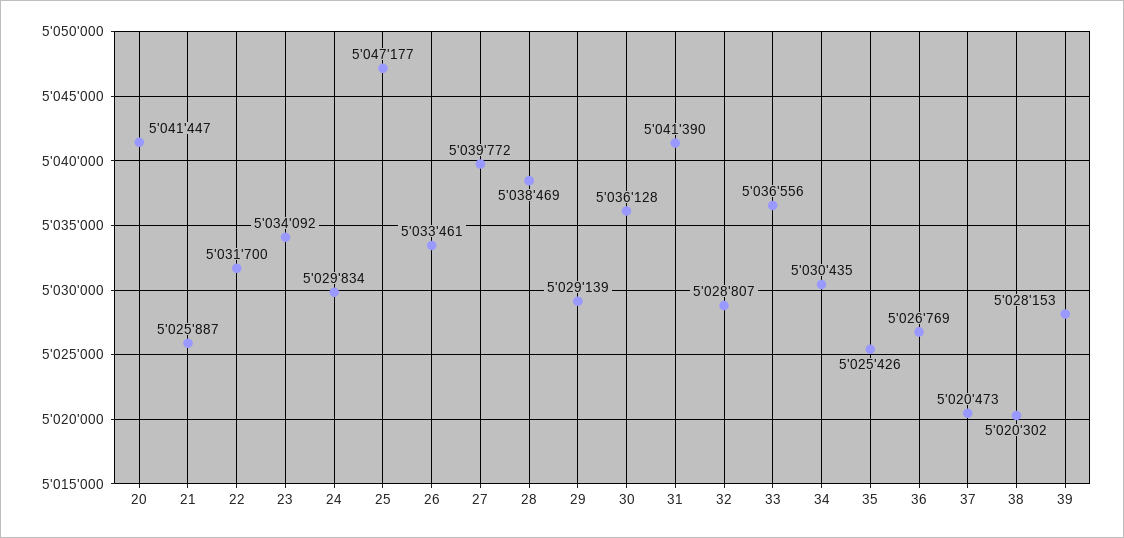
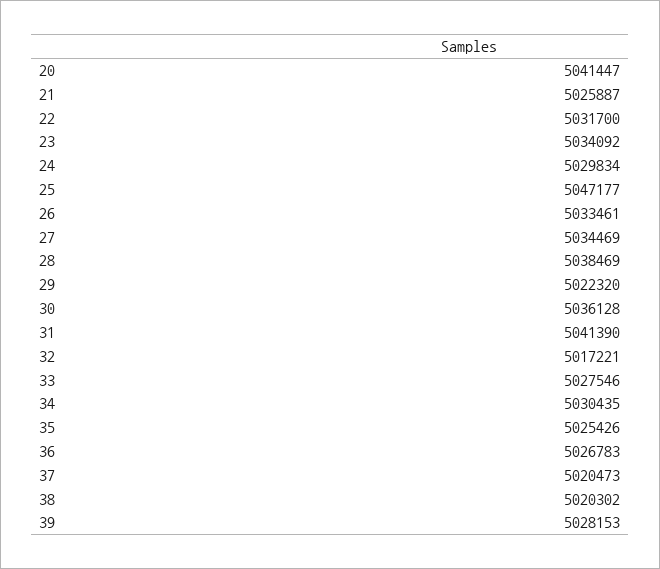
  {
    "20": 5041447,
    "21": 5025887,
    "22": 5031700,
    "23": 5034092,
    "24": 5029834,
    "25": 5047177,
    "26": 5033461,
-   "27": 5039772,
+   "27": 5034469,
    "28": 5038469,
-   "29": 5029139,
+   "29": 5022320,
    "30": 5036128,
    "31": 5041390,
-   "32": 5028807,
+   "32": 5017221,
-   "33": 5036556,
+   "33": 5027546,
    "34": 5030435,
    "35": 5025426,
-   "36": 5026769,
+   "36": 5026783,
    "37": 5020473,
    "38": 5020302,
    "39": 5028153
  }

